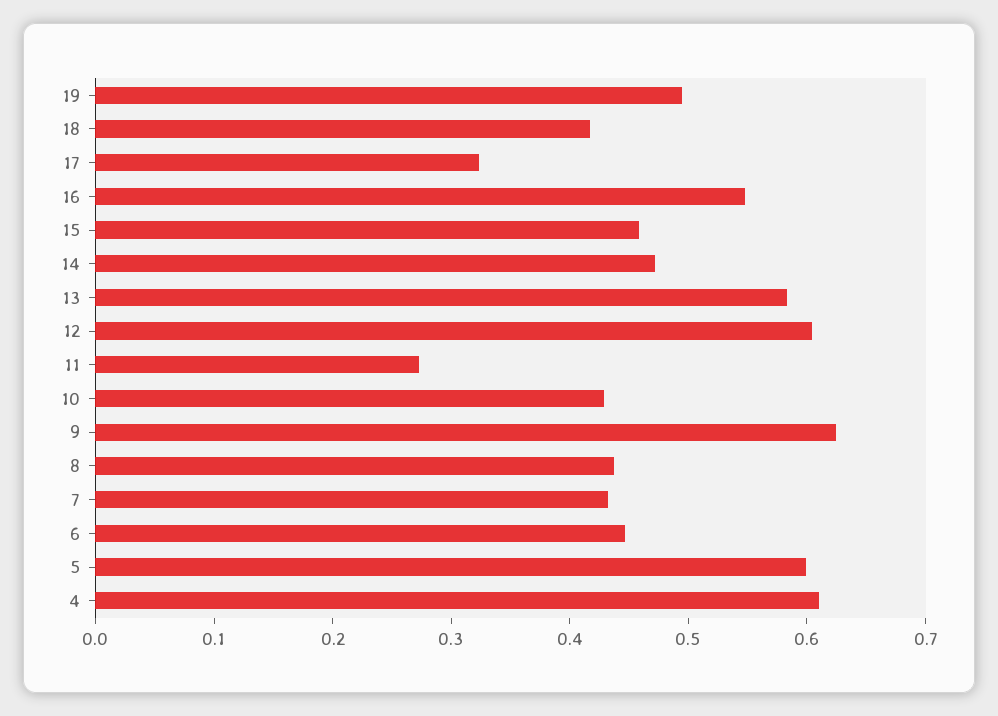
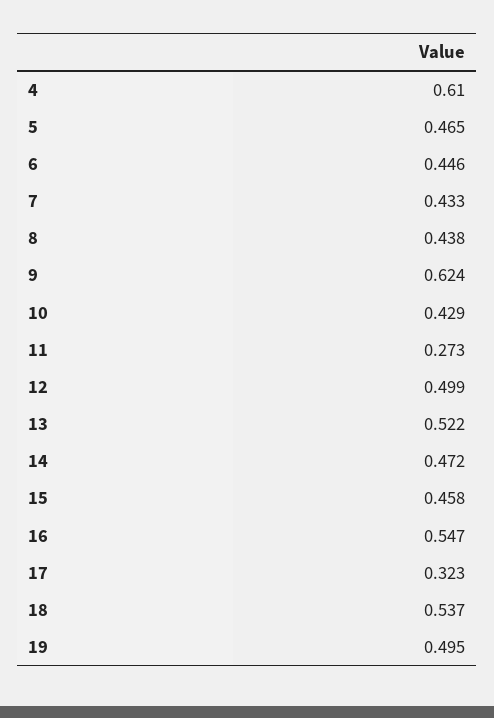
  {
    "19": 0.495,
-   "18": 0.42,
+   "18": 0.537,
    "17": 0.323,
    "16": 0.547,
    "15": 0.458,
    "14": 0.472,
-   "13": 0.58,
+   "13": 0.522,
-   "12": 0.6,
+   "12": 0.499,
    "11": 0.273,
    "10": 0.429,
    "9": 0.624,
    "8": 0.438,
    "7": 0.433,
    "6": 0.446,
-   "5": 0.6,
+   "5": 0.465,
    "4": 0.61
  }

